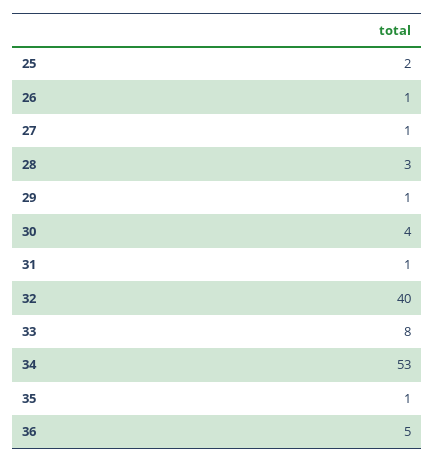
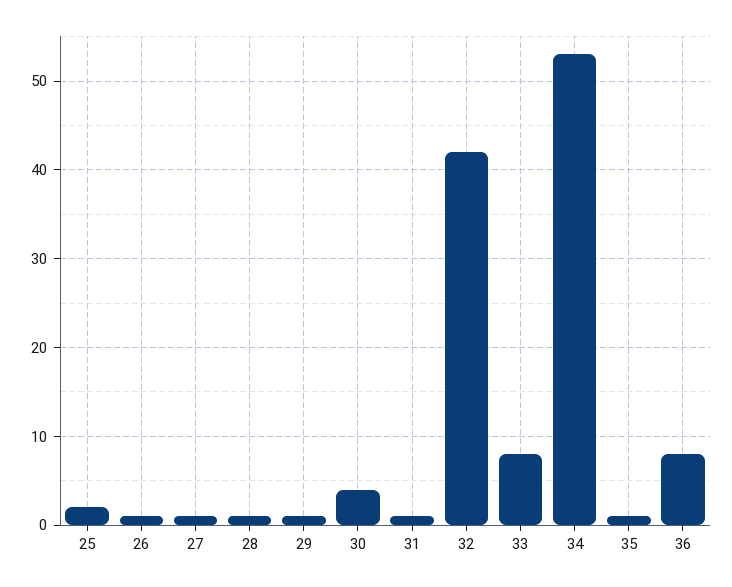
  {
    "25": 2,
    "26": 1,
    "27": 1,
-   "28": 3,
+   "28": 1,
    "29": 1,
    "30": 4,
    "31": 1,
-   "32": 40,
+   "32": 42,
    "33": 8,
    "34": 53,
    "35": 1,
-   "36": 5
+   "36": 8
  }

